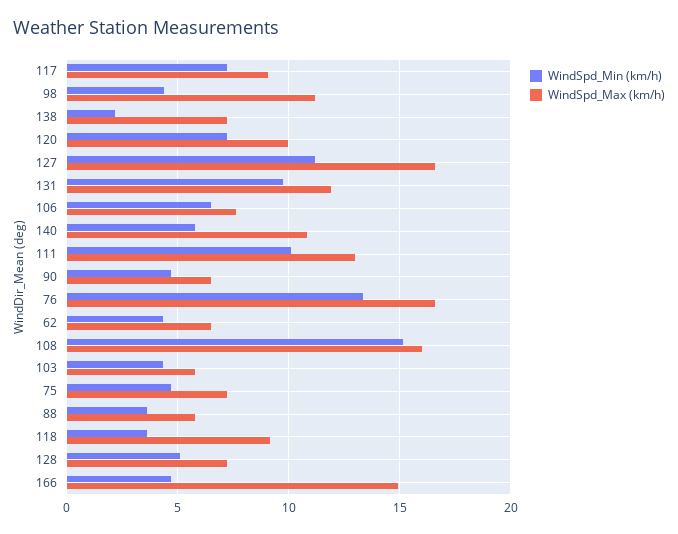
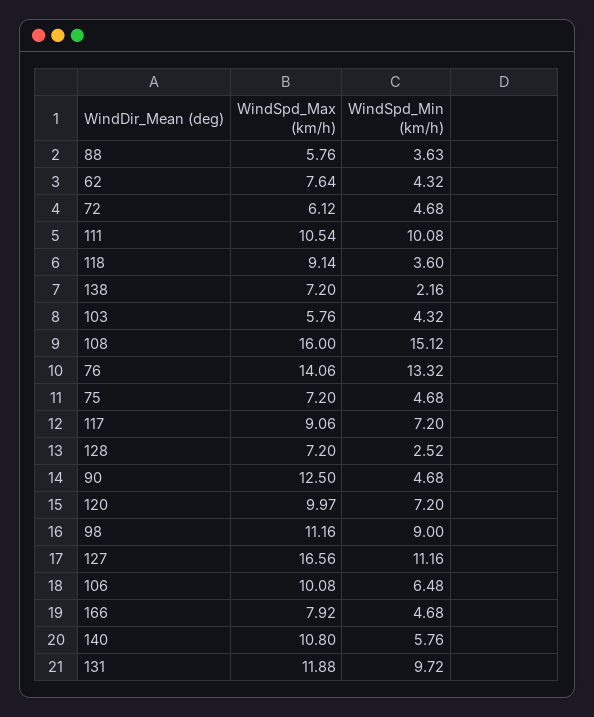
  {
    "WindSpd_Min (km/h)": {
      "117": 7.2,
-     "98": 4.5,
+     "98": 9,
      "138": 2.16,
      "120": 7.2,
      "127": 11.16,
      "131": 9.72,
      "106": 6.48,
      "140": 5.76,
      "111": 10.08,
      "90": 4.68,
      "76": 13.32,
      "62": 4.32,
      "108": 15.12,
      "103": 4.32,
      "75": 4.68,
      "88": 3.63,
      "118": 3.6,
-     "128": 5,
+     "128": 2.52,
-     "166": 4.68
+     "166": 4.68,
+     "72": 4.68
    },
    "WindSpd_Max (km/h)": {
      "117": 9.06,
      "98": 11.16,
      "138": 7.2,
      "120": 9.97,
      "127": 16.56,
      "131": 11.88,
-     "106": 7.5,
+     "106": 10.08,
      "140": 10.8,
-     "111": 13,
+     "111": 10.54,
-     "90": 6.5,
+     "90": 12.5,
-     "76": 16.5,
+     "76": 14.06,
-     "62": 6.5,
+     "62": 7.64,
      "108": 16,
      "103": 5.76,
      "75": 7.2,
      "88": 5.76,
      "118": 9.14,
      "128": 7.2,
-     "166": 15
+     "166": 7.92,
+     "72": 6.12
    }
  }

